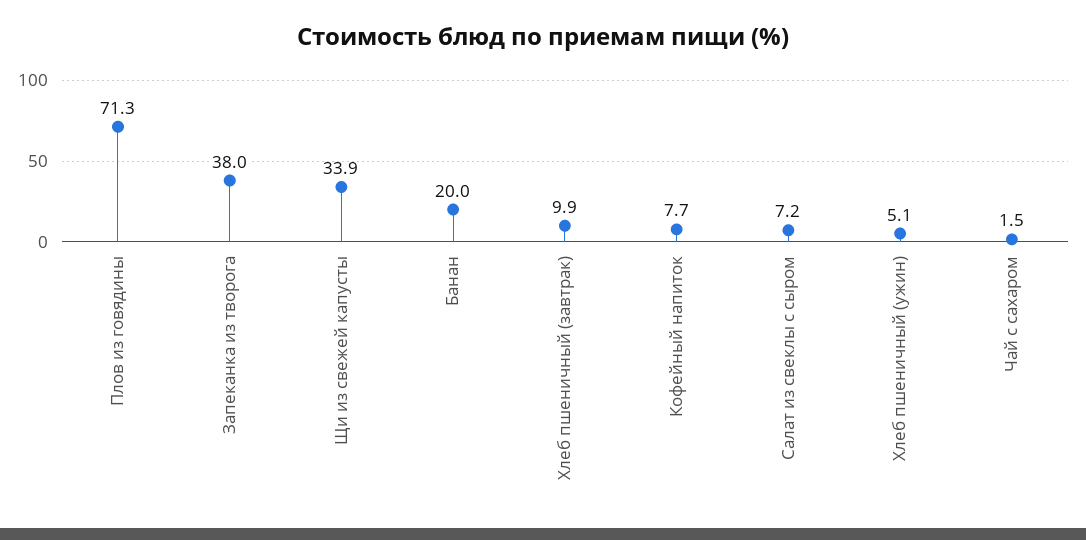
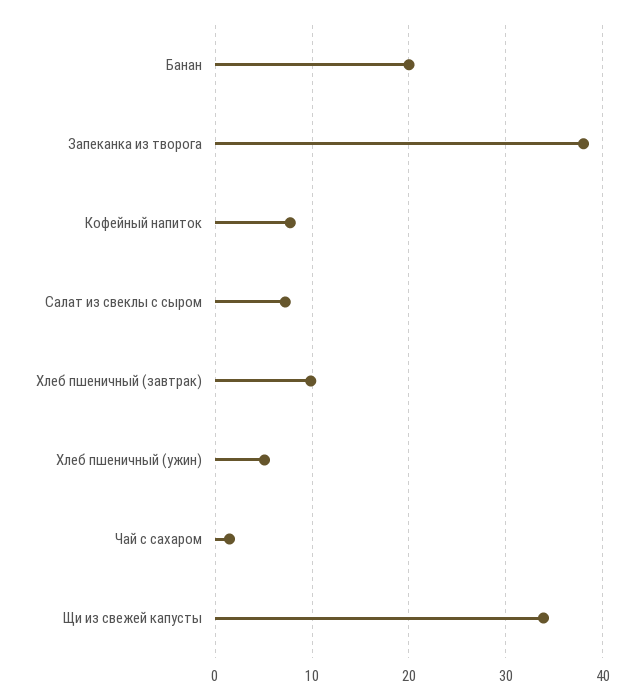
  {
-   "Плов из говядины": 71.3,
    "Запеканка из творога": 38,
    "Щи из свежей капусты": 33.9,
    "Банан": 20,
    "Хлеб пшеничный (завтрак)": 9.9,
    "Кофейный напиток": 7.7,
    "Салат из свеклы с сыром": 7.2,
    "Хлеб пшеничный (ужин)": 5.1,
    "Чай с сахаром": 1.5
  }

